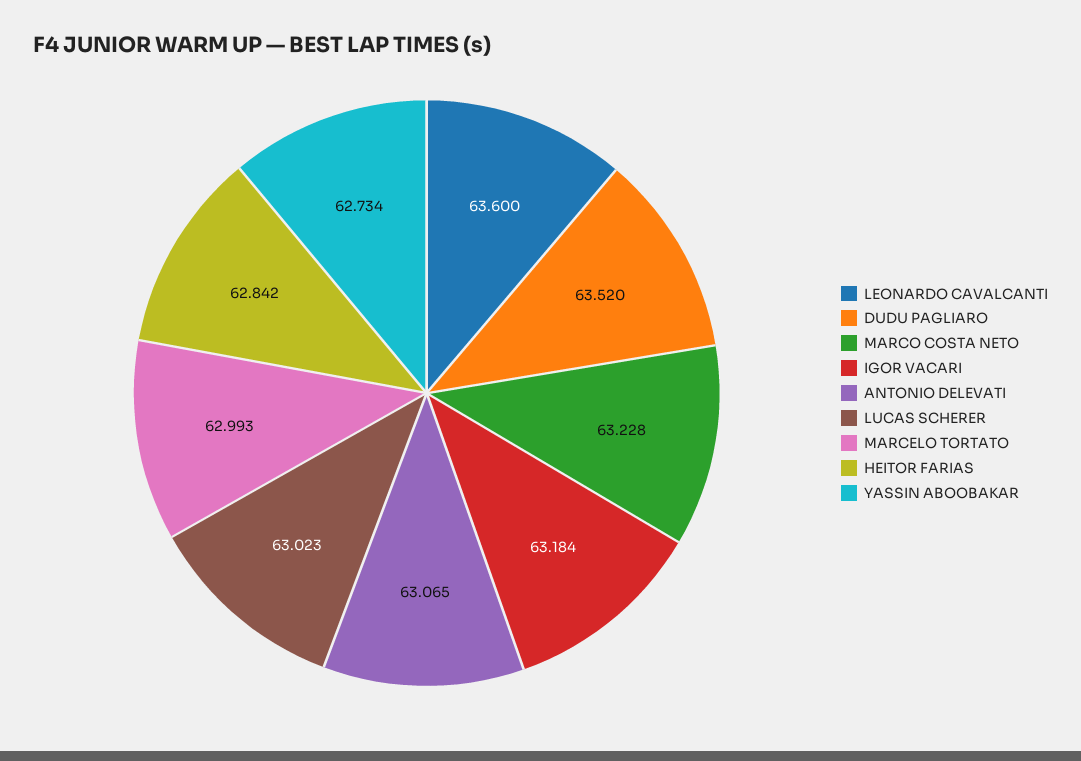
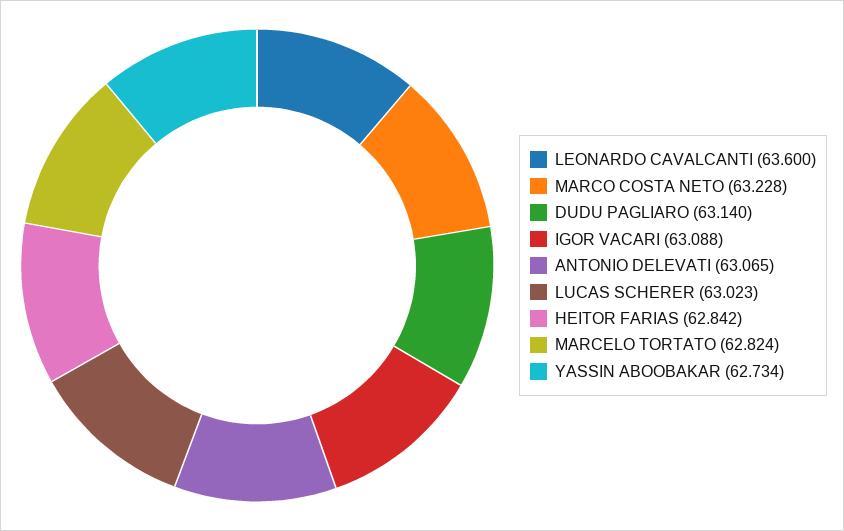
  {
    "LEONARDO CAVALCANTI": 63.6,
-   "DUDU PAGLIARO": 63.52,
+   "DUDU PAGLIARO": 63.14,
    "MARCO COSTA NETO": 63.228,
-   "IGOR VACARI": 63.184,
+   "IGOR VACARI": 63.088,
    "ANTONIO DELEVATI": 63.065,
    "LUCAS SCHERER": 63.023,
-   "MARCELO TORTATO": 62.993,
+   "MARCELO TORTATO": 62.824,
    "HEITOR FARIAS": 62.842,
    "YASSIN ABOOBAKAR": 62.734
  }

